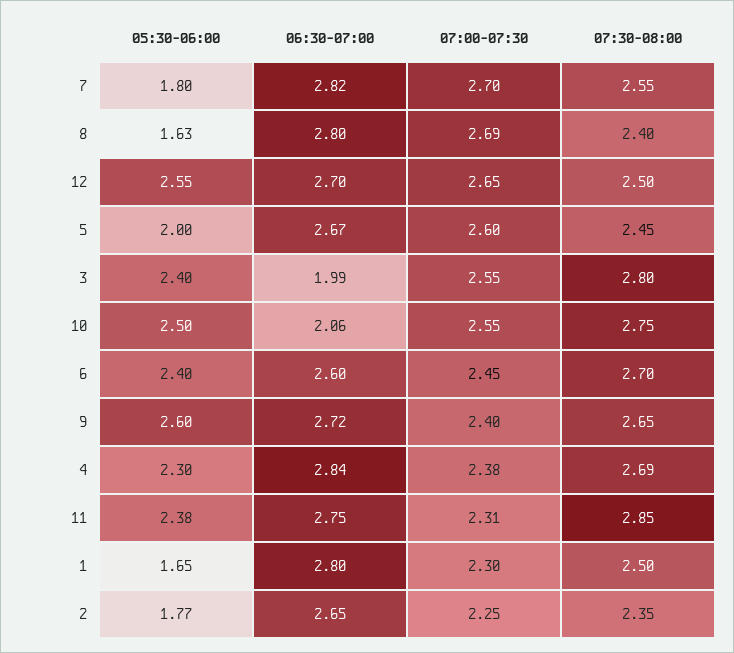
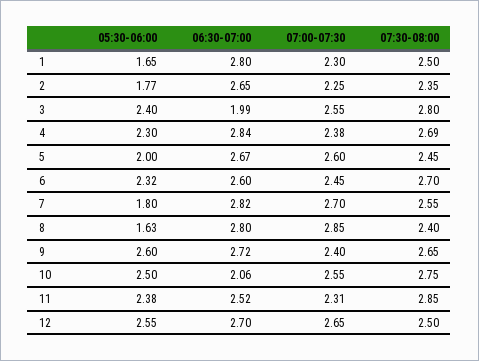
  {
    "05:30-06:00": {
      "7": 1.8,
      "8": 1.63,
      "12": 2.55,
      "5": 2,
      "3": 2.4,
      "10": 2.5,
-     "6": 2.4,
+     "6": 2.32,
      "9": 2.6,
      "4": 2.3,
      "11": 2.38,
      "1": 1.65,
      "2": 1.77
    },
    "06:30-07:00": {
      "7": 2.82,
      "8": 2.8,
      "12": 2.7,
      "5": 2.67,
      "3": 1.99,
      "10": 2.06,
      "6": 2.6,
      "9": 2.72,
      "4": 2.84,
-     "11": 2.75,
+     "11": 2.52,
      "1": 2.8,
      "2": 2.65
    },
    "07:00-07:30": {
      "7": 2.7,
-     "8": 2.69,
+     "8": 2.85,
      "12": 2.65,
      "5": 2.6,
      "3": 2.55,
      "10": 2.55,
      "6": 2.45,
      "9": 2.4,
      "4": 2.38,
      "11": 2.31,
      "1": 2.3,
      "2": 2.25
    },
    "07:30-08:00": {
      "7": 2.55,
      "8": 2.4,
      "12": 2.5,
      "5": 2.45,
      "3": 2.8,
      "10": 2.75,
      "6": 2.7,
      "9": 2.65,
      "4": 2.69,
      "11": 2.85,
      "1": 2.5,
      "2": 2.35
    }
  }

